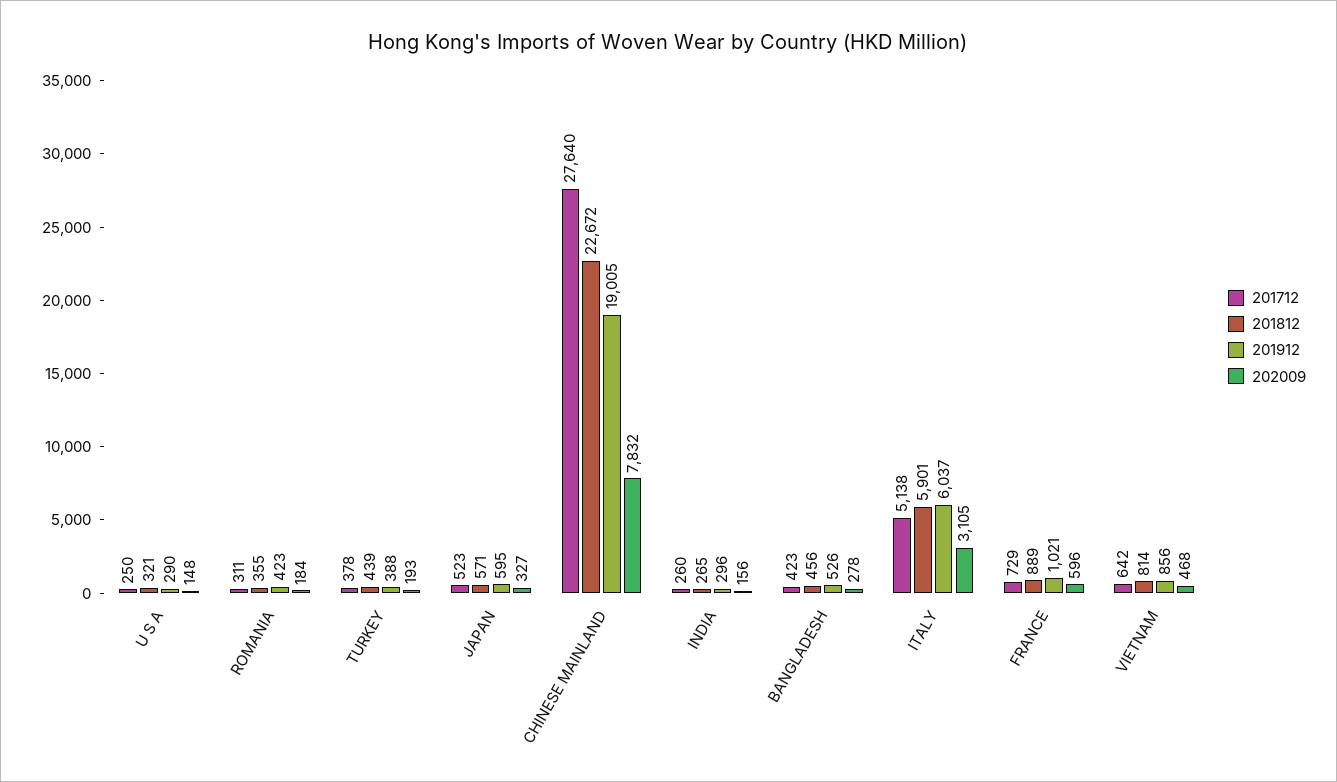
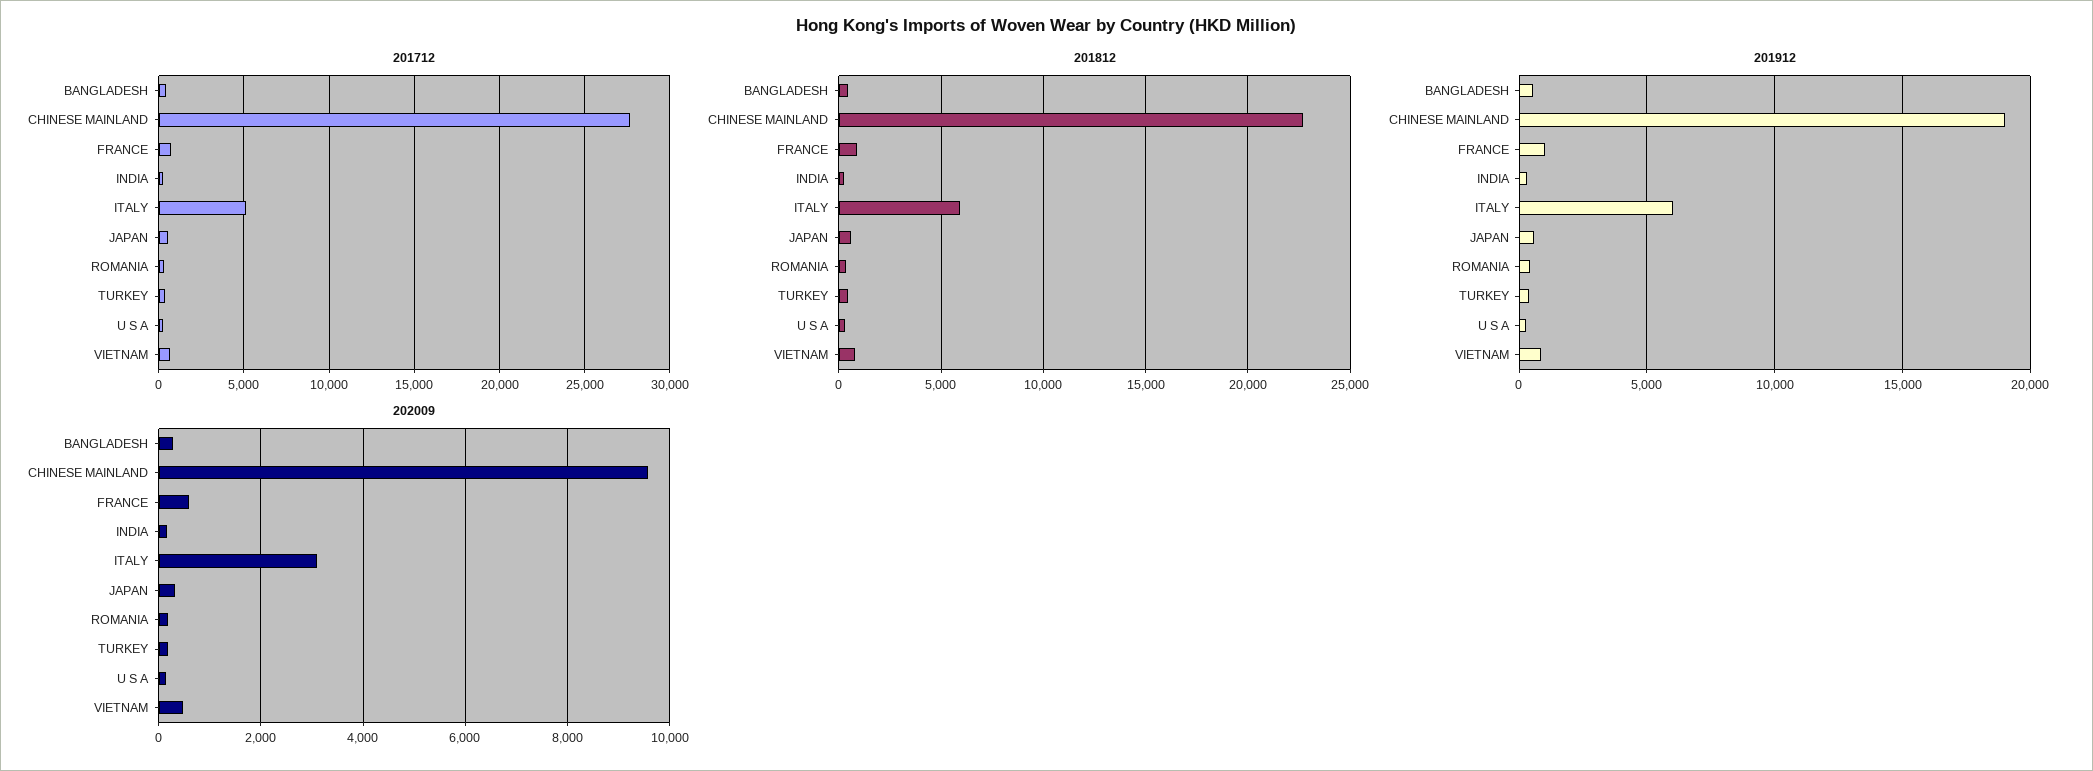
  {
    "201712": {
      "U S A": 250,
      "ROMANIA": 311,
      "TURKEY": 378,
      "JAPAN": 523,
      "CHINESE MAINLAND": 27640,
      "INDIA": 260,
      "BANGLADESH": 423,
      "ITALY": 5138,
      "FRANCE": 729,
      "VIETNAM": 642
    },
    "201812": {
      "U S A": 321,
      "ROMANIA": 355,
      "TURKEY": 439,
      "JAPAN": 571,
      "CHINESE MAINLAND": 22672,
      "INDIA": 265,
      "BANGLADESH": 456,
      "ITALY": 5901,
      "FRANCE": 889,
      "VIETNAM": 814
    },
    "201912": {
      "U S A": 290,
      "ROMANIA": 423,
      "TURKEY": 388,
      "JAPAN": 595,
      "CHINESE MAINLAND": 19005,
      "INDIA": 296,
      "BANGLADESH": 526,
      "ITALY": 6037,
      "FRANCE": 1021,
      "VIETNAM": 856
    },
    "202009": {
      "U S A": 148,
      "ROMANIA": 184,
      "TURKEY": 193,
      "JAPAN": 327,
-     "CHINESE MAINLAND": 7832,
+     "CHINESE MAINLAND": 9600,
      "INDIA": 156,
      "BANGLADESH": 278,
      "ITALY": 3105,
      "FRANCE": 596,
      "VIETNAM": 468
    }
  }

